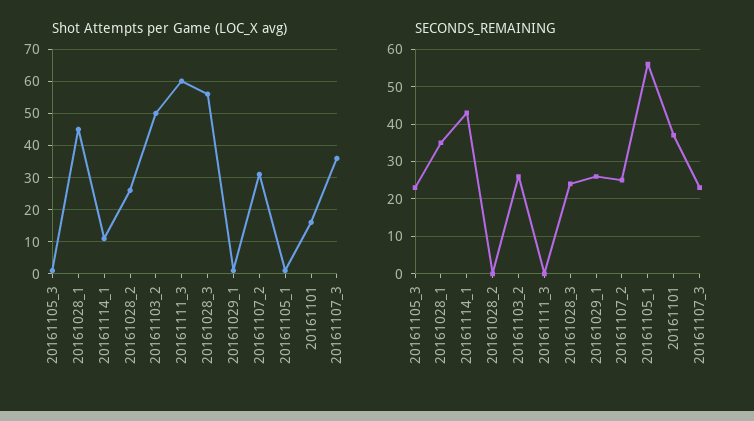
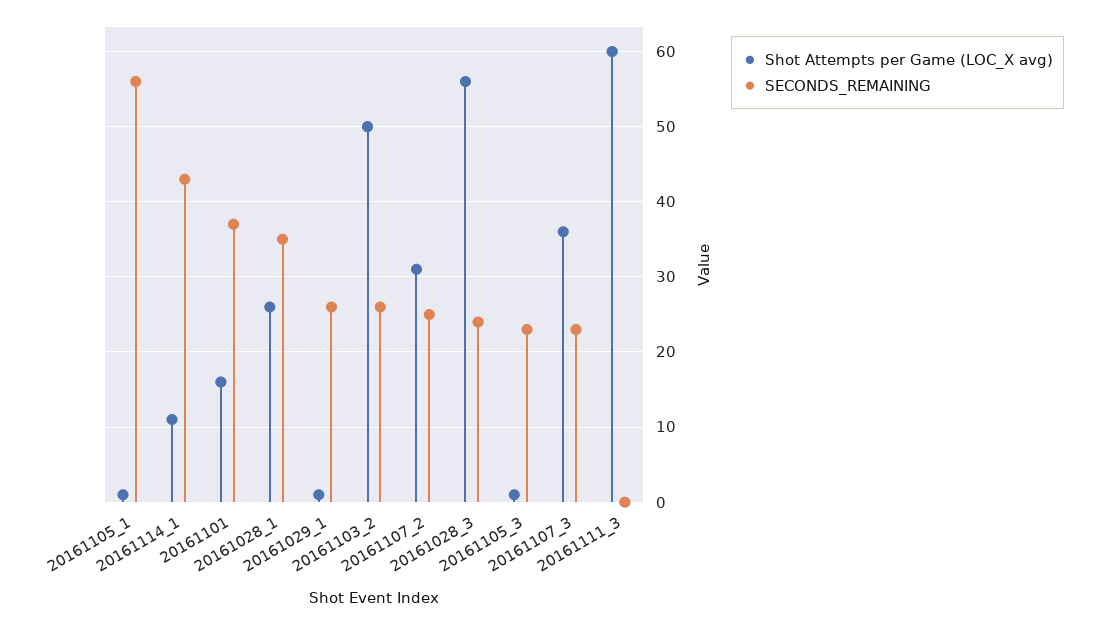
  {
    "Shot Attempts per Game (LOC_X avg)": {
      "20161105_3": 1,
-     "20161028_1": 45,
+     "20161028_1": 26,
      "20161114_1": 11,
-     "20161028_2": 25,
      "20161103_2": 50,
      "20161111_3": 60,
      "20161028_3": 56,
      "20161029_1": 1,
      "20161107_2": 31,
      "20161105_1": 1,
      "20161101": 16,
      "20161107_3": 36
    },
    "SECONDS_REMAINING": {
      "20161105_3": 23,
      "20161028_1": 35,
      "20161114_1": 43,
-     "20161028_2": 0,
      "20161103_2": 26,
      "20161111_3": 0,
      "20161028_3": 24,
      "20161029_1": 26,
      "20161107_2": 25,
      "20161105_1": 56,
      "20161101": 37,
      "20161107_3": 23
    }
  }

